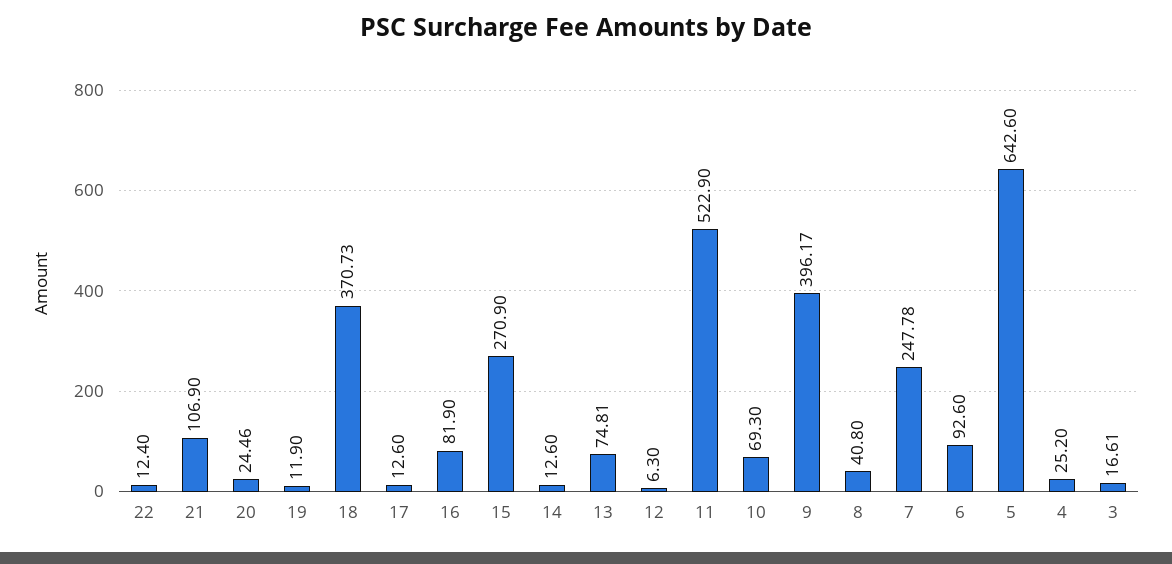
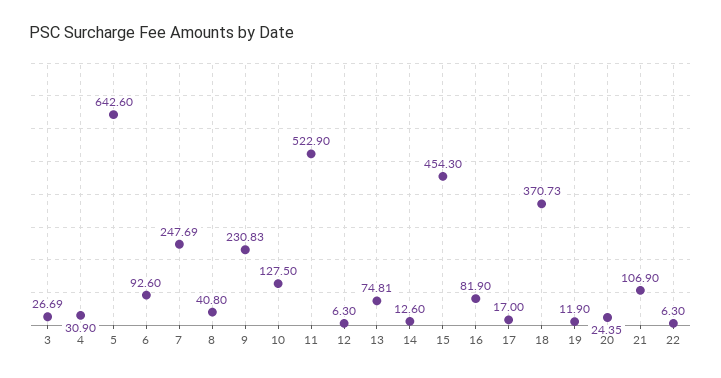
  {
-   "22": 12.4,
+   "22": 6.3,
    "21": 106.9,
-   "20": 24.46,
+   "20": 24.35,
    "19": 11.9,
    "18": 370.73,
-   "17": 12.6,
+   "17": 17,
    "16": 81.9,
-   "15": 270.9,
+   "15": 454.3,
    "14": 12.6,
    "13": 74.81,
    "12": 6.3,
    "11": 522.9,
-   "10": 69.3,
+   "10": 127.5,
-   "9": 396.17,
+   "9": 230.83,
    "8": 40.8,
-   "7": 247.78,
+   "7": 247.69,
    "6": 92.6,
    "5": 642.6,
-   "4": 25.2,
+   "4": 30.9,
-   "3": 16.61
+   "3": 26.69
  }

